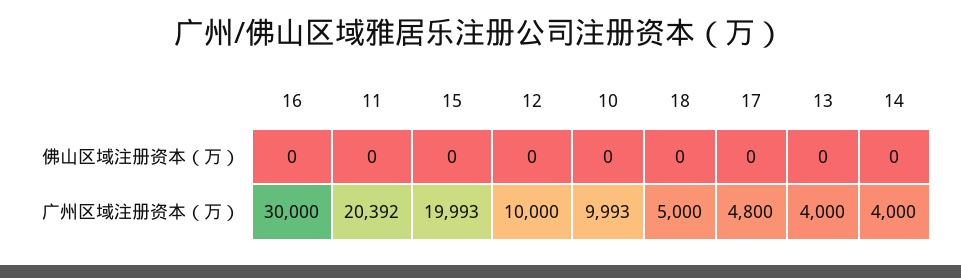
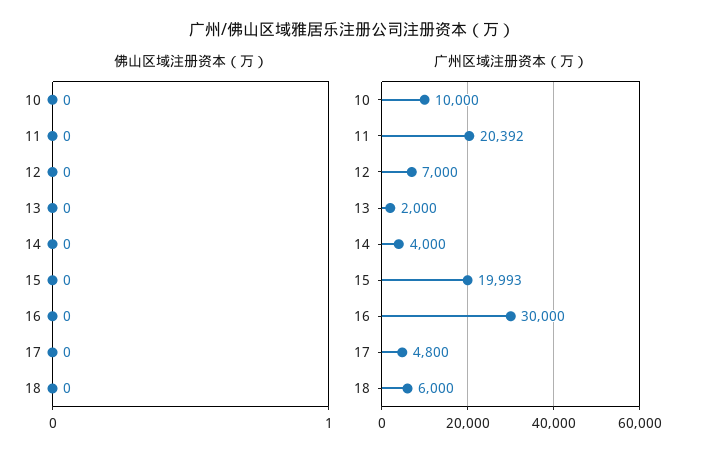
  {
    "佛山区域注册资本（万）": {
      "16": 0,
      "11": 0,
      "15": 0,
      "12": 0,
      "10": 0,
      "18": 0,
      "17": 0,
      "13": 0,
      "14": 0
    },
    "广州区域注册资本（万）": {
      "16": 30000,
      "11": 20392,
      "15": 19993,
-     "12": 10000,
+     "12": 7000,
-     "10": 9993,
+     "10": 10000,
-     "18": 5000,
+     "18": 6000,
      "17": 4800,
-     "13": 4000,
+     "13": 2000,
      "14": 4000
    }
  }

